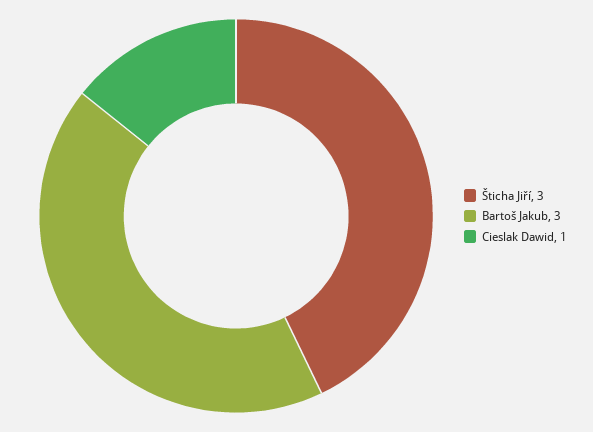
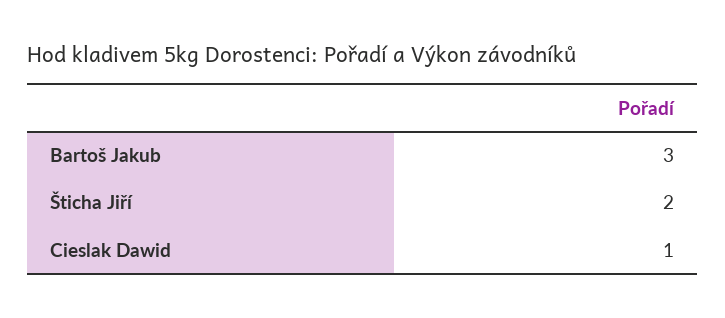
  {
-   "Šticha Jiří": 3,
+   "Šticha Jiří": 2,
    "Bartoš Jakub": 3,
    "Cieslak Dawid": 1
  }

